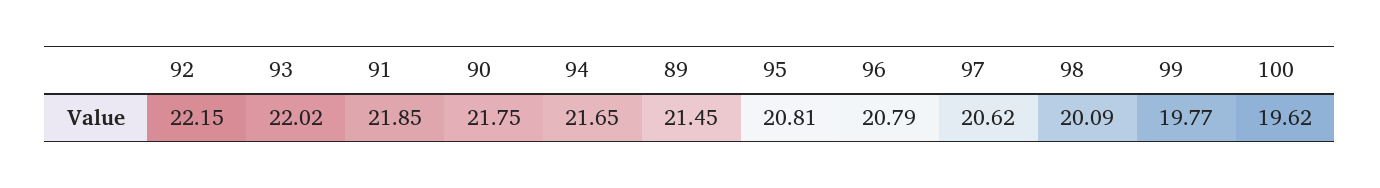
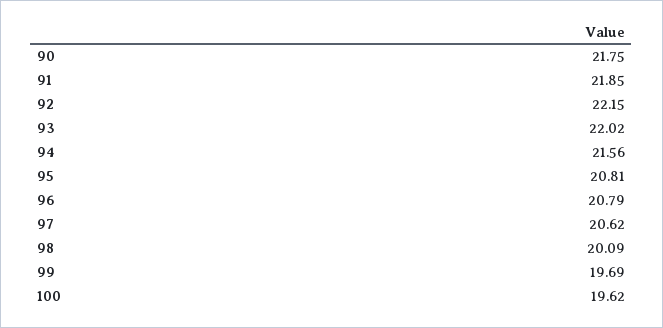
  {
    "92": 22.15,
    "93": 22.02,
    "91": 21.85,
    "90": 21.75,
-   "94": 21.65,
+   "94": 21.56,
-   "89": 21.45,
    "95": 20.81,
    "96": 20.79,
    "97": 20.62,
    "98": 20.09,
-   "99": 19.77,
+   "99": 19.69,
    "100": 19.62
  }

